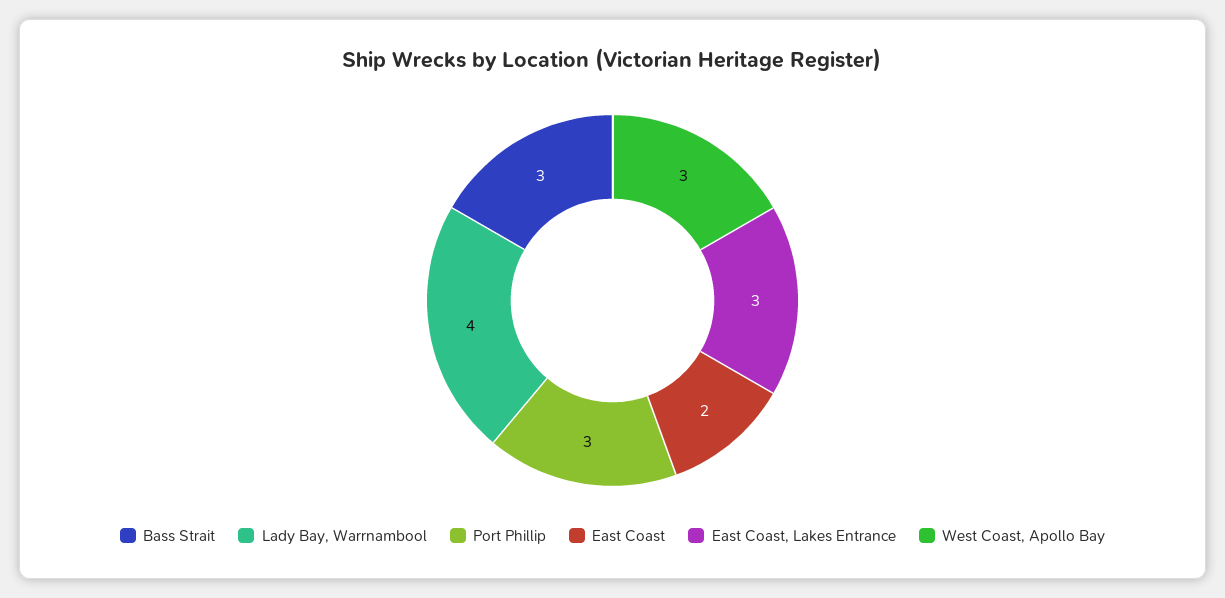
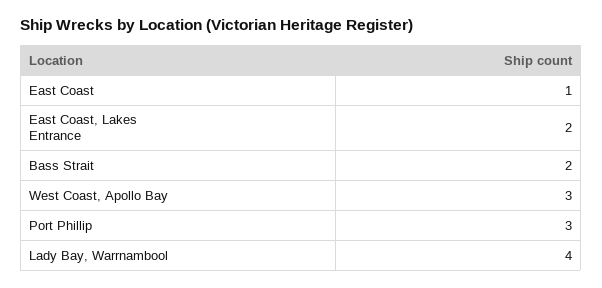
  {
-   "Bass Strait": 3,
+   "Bass Strait": 2,
    "Lady Bay, Warrnambool": 4,
    "Port Phillip": 3,
-   "East Coast": 2,
+   "East Coast": 1,
-   "East Coast, Lakes Entrance": 3,
+   "East Coast, Lakes Entrance": 2,
    "West Coast, Apollo Bay": 3
  }

